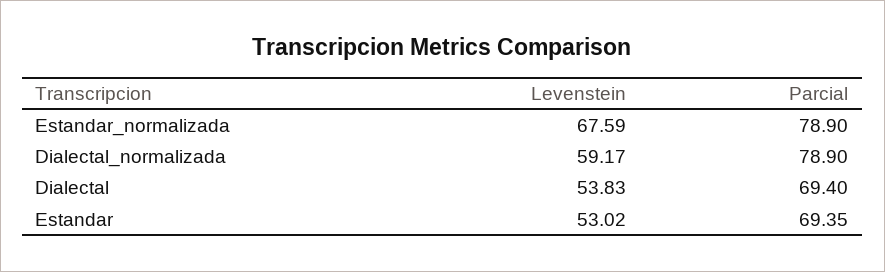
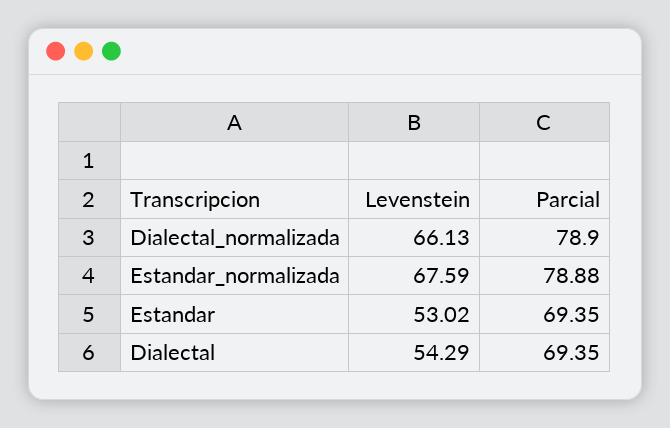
  {
    "Levenstein": {
      "Estandar_normalizada": 67.59,
-     "Dialectal_normalizada": 59.17,
+     "Dialectal_normalizada": 66.13,
-     "Dialectal": 53.83,
+     "Dialectal": 54.29,
      "Estandar": 53.02
    },
    "Parcial": {
-     "Estandar_normalizada": 78.9,
+     "Estandar_normalizada": 78.88,
      "Dialectal_normalizada": 78.9,
-     "Dialectal": 69.4,
+     "Dialectal": 69.35,
      "Estandar": 69.35
    }
  }

